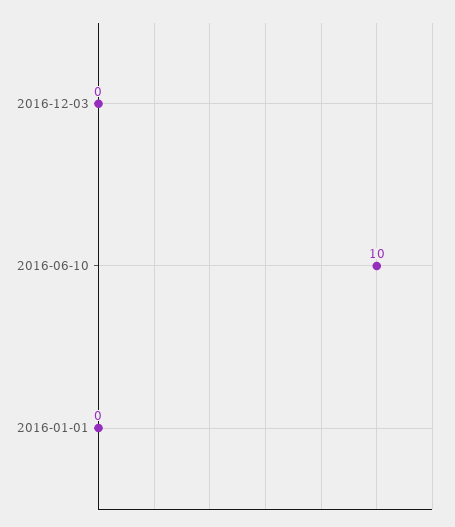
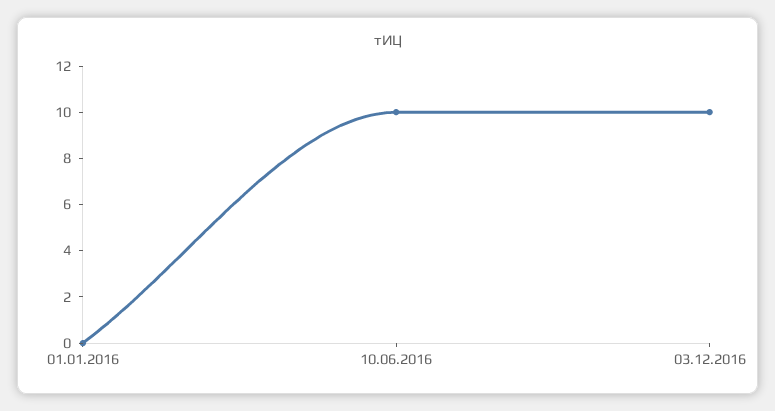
  {
-   "2016-12-03": 0,
+   "2016-12-03": 10,
    "2016-06-10": 10,
    "2016-01-01": 0
  }

